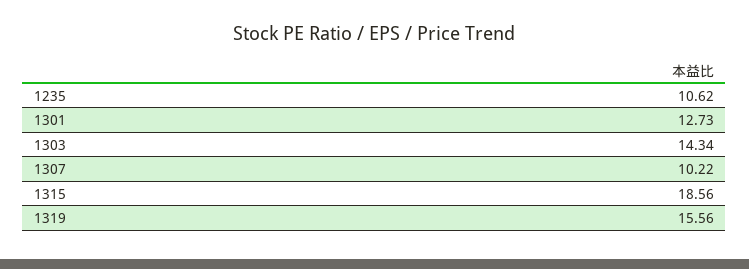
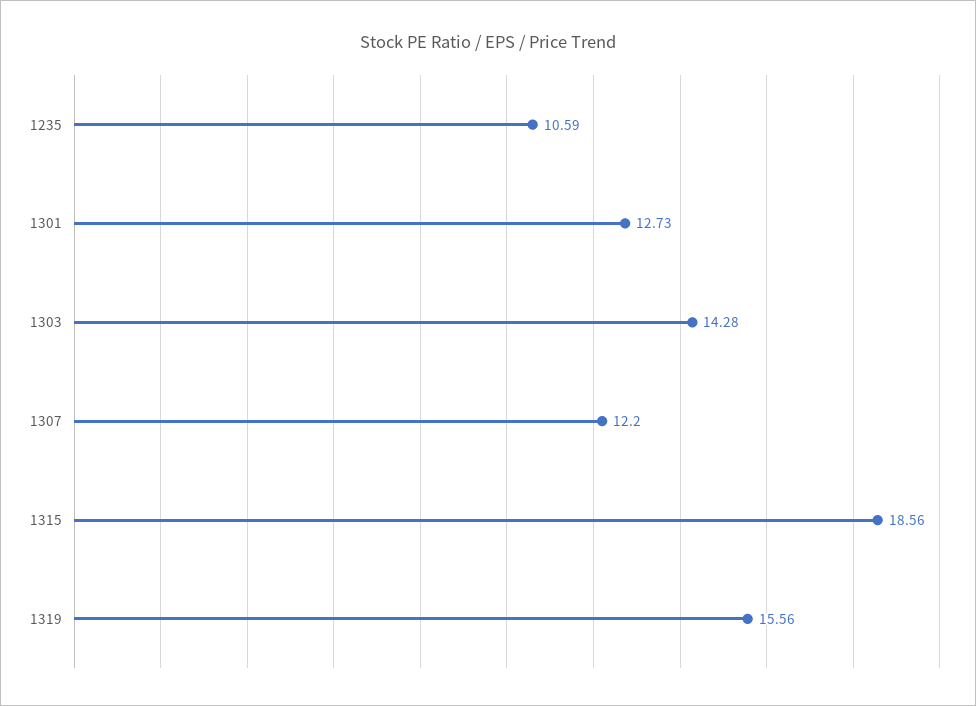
  {
-   "1235": 10.62,
+   "1235": 10.59,
    "1301": 12.73,
-   "1303": 14.34,
+   "1303": 14.28,
-   "1307": 10.22,
+   "1307": 12.2,
    "1315": 18.56,
    "1319": 15.56
  }

